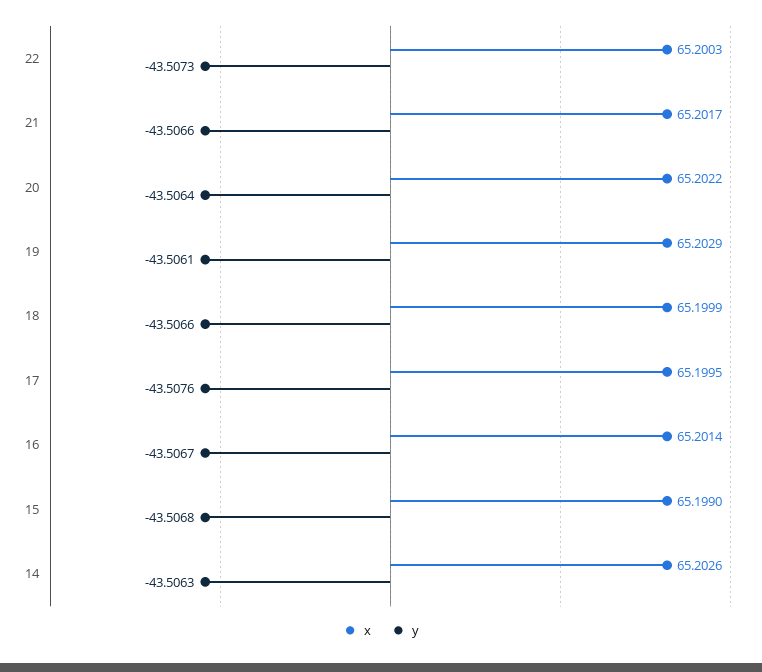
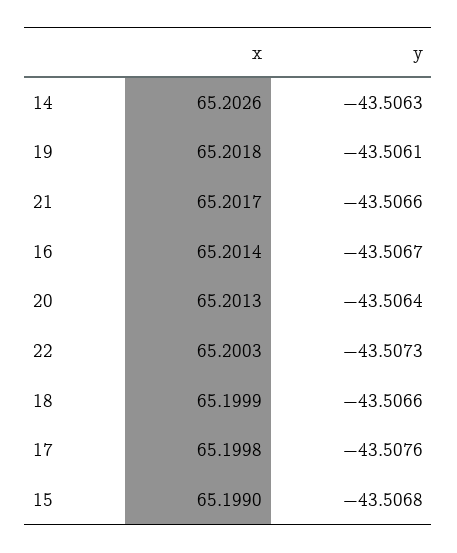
  {
    "x": {
      "22": 65.2003,
      "21": 65.2017,
-     "20": 65.2022,
+     "20": 65.2013,
-     "19": 65.2029,
+     "19": 65.2018,
      "18": 65.1999,
-     "17": 65.1995,
+     "17": 65.1998,
      "16": 65.2014,
      "15": 65.199,
      "14": 65.2026
    },
    "y": {
      "22": -43.5073,
      "21": -43.5066,
      "20": -43.5064,
      "19": -43.5061,
      "18": -43.5066,
      "17": -43.5076,
      "16": -43.5067,
      "15": -43.5068,
      "14": -43.5063
    }
  }

